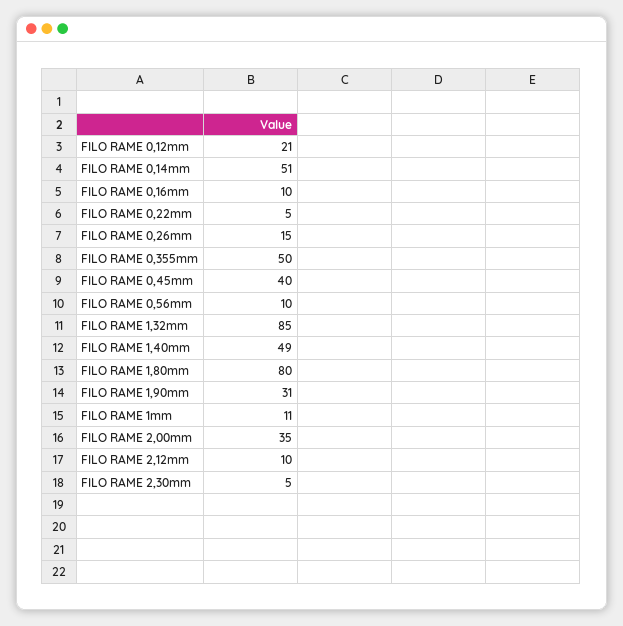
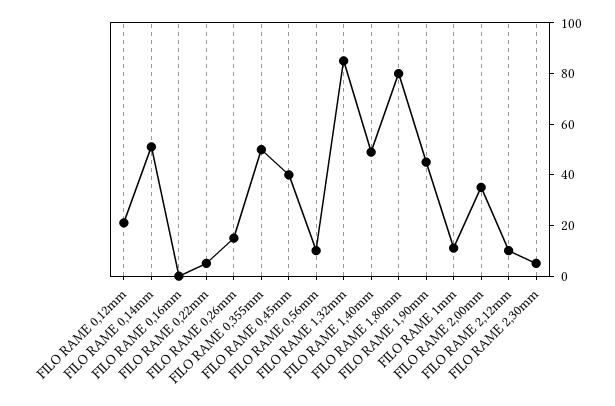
  {
    "FILO RAME 0,12mm": 21,
    "FILO RAME 0,14mm": 51,
-   "FILO RAME 0,16mm": 10,
+   "FILO RAME 0,16mm": 0,
    "FILO RAME 0,22mm": 5,
    "FILO RAME 0,26mm": 15,
    "FILO RAME 0,355mm": 50,
    "FILO RAME 0,45mm": 40,
    "FILO RAME 0,56mm": 10,
    "FILO RAME 1,32mm": 85,
    "FILO RAME 1,40mm": 49,
    "FILO RAME 1,80mm": 80,
-   "FILO RAME 1,90mm": 31,
+   "FILO RAME 1,90mm": 45,
    "FILO RAME 1mm": 11,
    "FILO RAME 2,00mm": 35,
    "FILO RAME 2,12mm": 10,
    "FILO RAME 2,30mm": 5
  }

